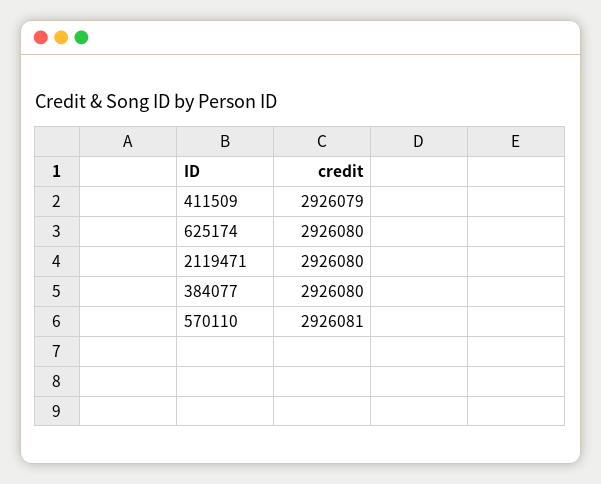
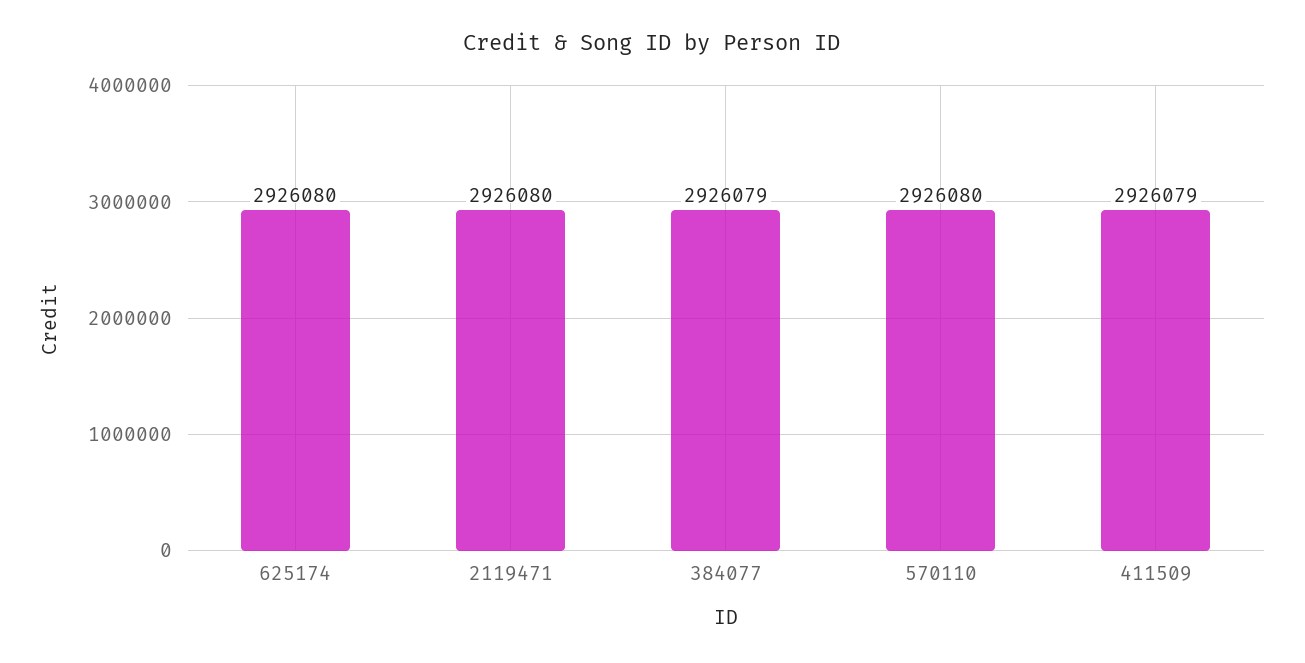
  {
    "411509": 2926079,
    "625174": 2926080,
    "2119471": 2926080,
-   "384077": 2926080,
+   "384077": 2926079,
-   "570110": 2926081
+   "570110": 2926080
  }

